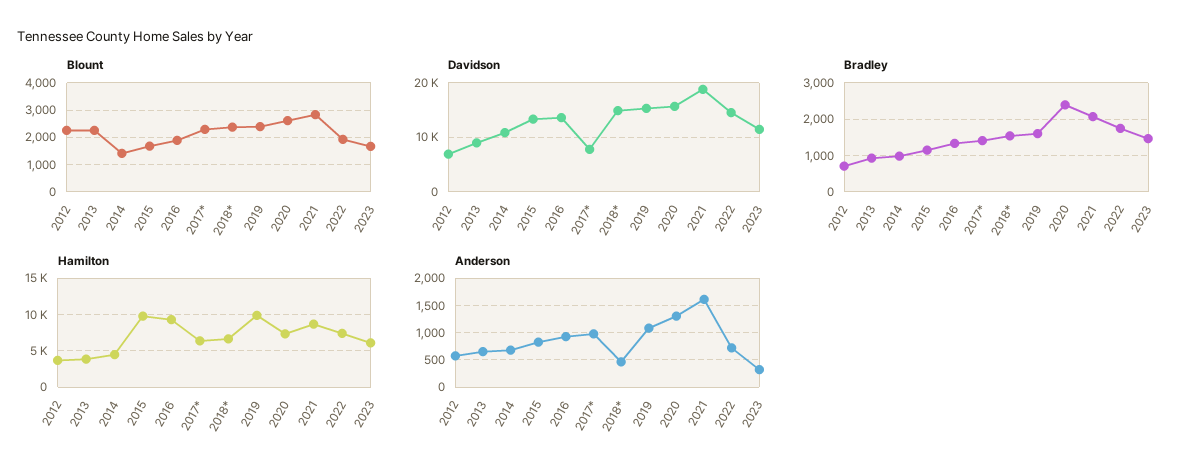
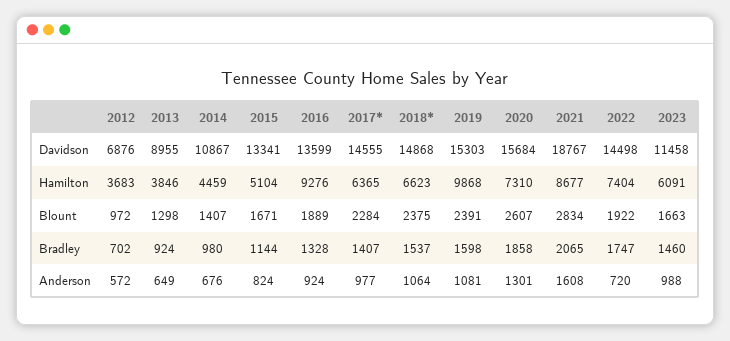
  {
    "Blount": {
-     "2012": 2250,
+     "2012": 972,
-     "2013": 2250,
+     "2013": 1298,
      "2014": 1407,
      "2015": 1671,
      "2016": 1889,
      "2017*": 2284,
      "2018*": 2375,
      "2019": 2391,
      "2020": 2607,
      "2021": 2834,
      "2022": 1922,
      "2023": 1663
    },
    "Davidson": {
      "2012": 6876,
      "2013": 8955,
      "2014": 10867,
      "2015": 13341,
      "2016": 13599,
-     "2017*": 8000,
+     "2017*": 14555,
      "2018*": 14868,
      "2019": 15303,
      "2020": 15684,
      "2021": 18767,
      "2022": 14498,
      "2023": 11458
    },
    "Bradley": {
      "2012": 702,
      "2013": 924,
      "2014": 980,
      "2015": 1144,
      "2016": 1328,
      "2017*": 1407,
      "2018*": 1537,
      "2019": 1598,
-     "2020": 2400,
+     "2020": 1858,
      "2021": 2065,
      "2022": 1747,
      "2023": 1460
    },
    "Hamilton": {
      "2012": 3683,
      "2013": 3846,
      "2014": 4459,
-     "2015": 10000,
+     "2015": 5104,
      "2016": 9276,
      "2017*": 6365,
      "2018*": 6623,
      "2019": 9868,
      "2020": 7310,
      "2021": 8677,
      "2022": 7404,
      "2023": 6091
    },
    "Anderson": {
      "2012": 572,
      "2013": 649,
      "2014": 676,
      "2015": 824,
      "2016": 924,
      "2017*": 977,
-     "2018*": 500,
+     "2018*": 1064,
      "2019": 1081,
      "2020": 1301,
      "2021": 1608,
      "2022": 720,
-     "2023": 250
+     "2023": 988
    }
  }

